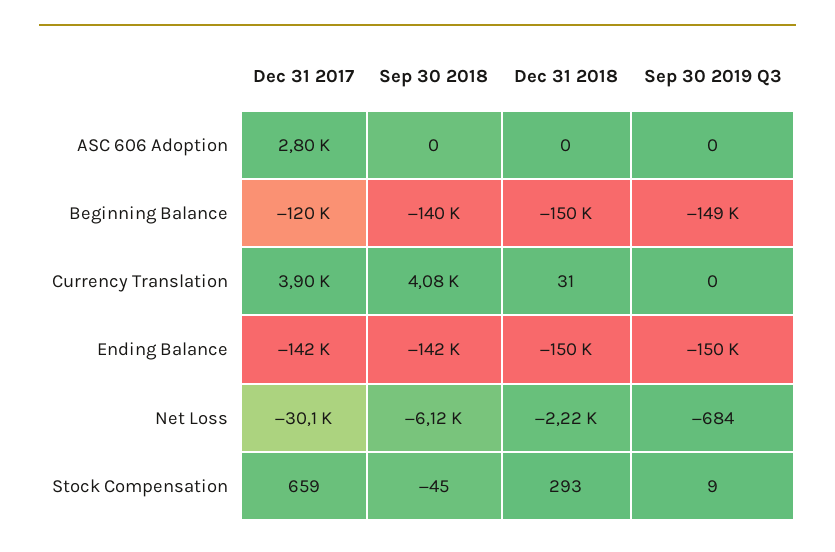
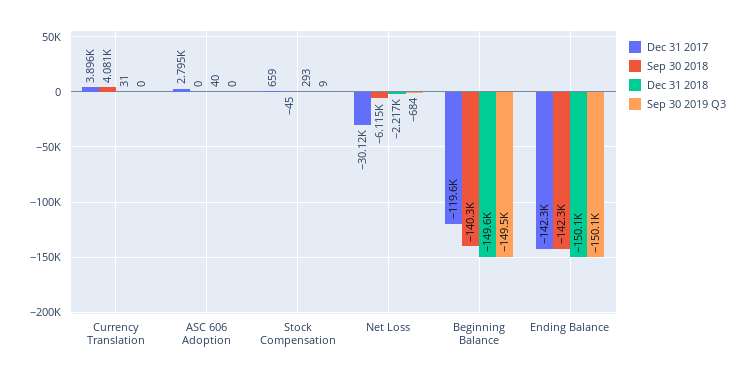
  {
    "Dec 31 2017": {
      "ASC 606 Adoption": 2795,
      "Beginning Balance": -119600,
      "Currency Translation": 3896,
      "Ending Balance": -142300,
      "Net Loss": -30120,
      "Stock Compensation": 659
    },
    "Sep 30 2018": {
      "ASC 606 Adoption": 0,
      "Beginning Balance": -140300,
      "Currency Translation": 4081,
      "Ending Balance": -142300,
      "Net Loss": -6115,
      "Stock Compensation": -45
    },
    "Dec 31 2018": {
-     "ASC 606 Adoption": 0,
+     "ASC 606 Adoption": 40,
      "Beginning Balance": -149600,
      "Currency Translation": 31,
      "Ending Balance": -150100,
      "Net Loss": -2217,
      "Stock Compensation": 293
    },
    "Sep 30 2019 Q3": {
      "ASC 606 Adoption": 0,
      "Beginning Balance": -149500,
      "Currency Translation": 0,
      "Ending Balance": -150100,
      "Net Loss": -684,
      "Stock Compensation": 9
    }
  }

